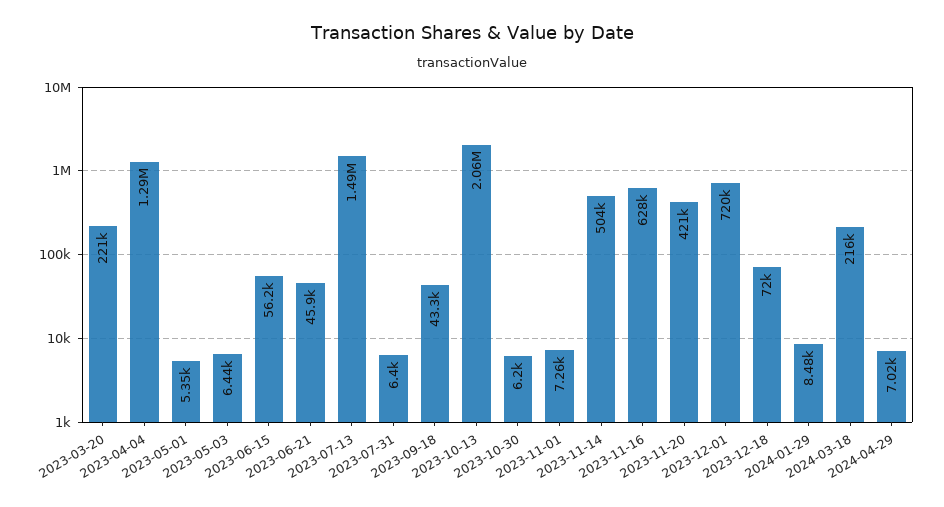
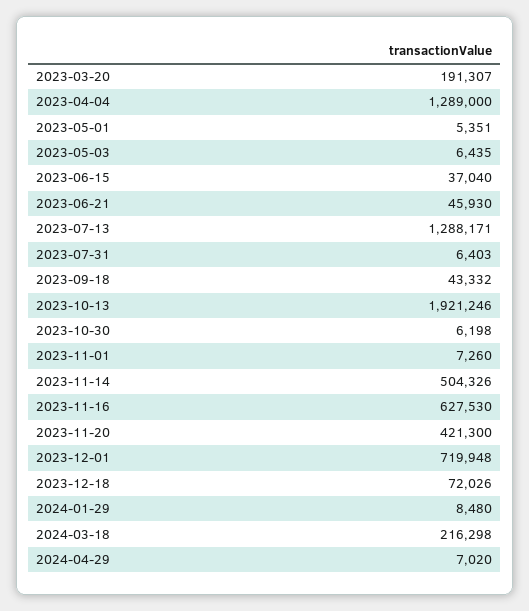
  {
-   "2023-03-20": 221000,
+   "2023-03-20": 191307,
    "2023-04-04": 1289000,
    "2023-05-01": 5351,
    "2023-05-03": 6435,
-   "2023-06-15": 56200,
+   "2023-06-15": 37040,
    "2023-06-21": 45930,
-   "2023-07-13": 1490000,
+   "2023-07-13": 1288171,
    "2023-07-31": 6403,
    "2023-09-18": 43332,
-   "2023-10-13": 2060000,
+   "2023-10-13": 1921246,
    "2023-10-30": 6198,
    "2023-11-01": 7260,
    "2023-11-14": 504326,
    "2023-11-16": 627530,
    "2023-11-20": 421300,
    "2023-12-01": 719948,
    "2023-12-18": 72026,
    "2024-01-29": 8480,
    "2024-03-18": 216298,
    "2024-04-29": 7020
  }

